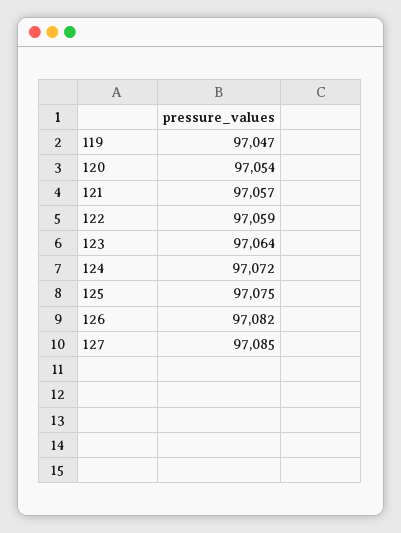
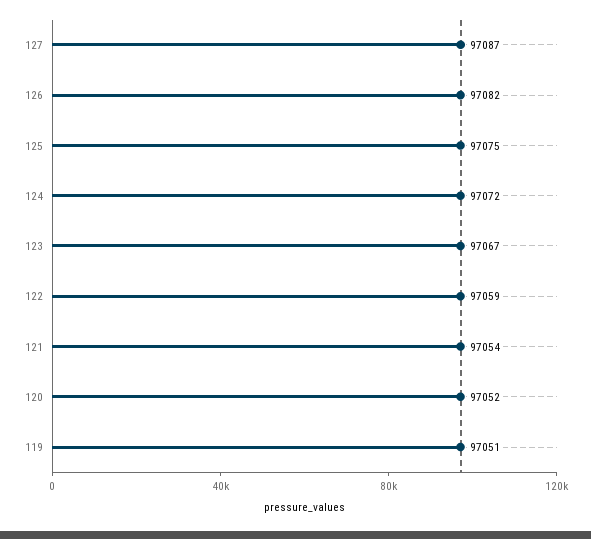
  {
-   "119": 97047,
+   "119": 97051,
-   "120": 97054,
+   "120": 97052,
-   "121": 97057,
+   "121": 97054,
    "122": 97059,
-   "123": 97064,
+   "123": 97067,
    "124": 97072,
    "125": 97075,
    "126": 97082,
-   "127": 97085
+   "127": 97087
  }

